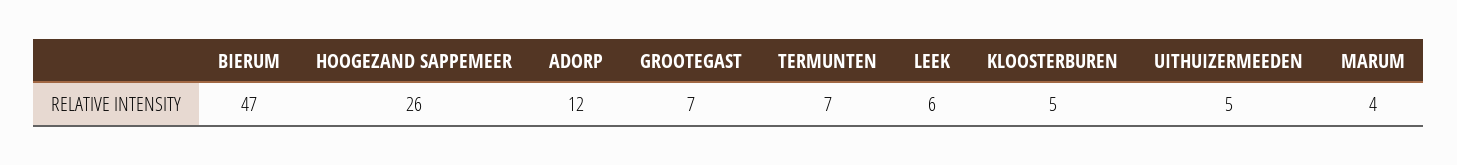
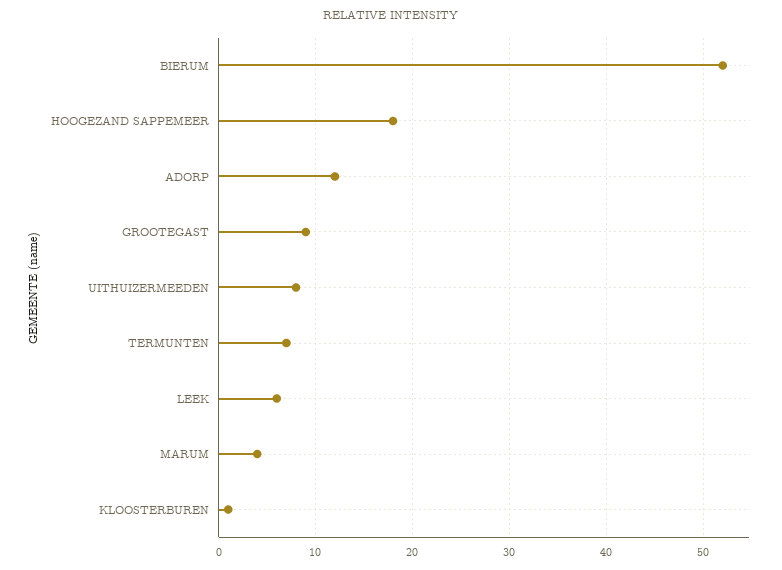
  {
-   "BIERUM": 47,
+   "BIERUM": 52,
-   "HOOGEZAND SAPPEMEER": 26,
+   "HOOGEZAND SAPPEMEER": 18,
    "ADORP": 12,
-   "GROOTEGAST": 7,
+   "GROOTEGAST": 9,
    "TERMUNTEN": 7,
    "LEEK": 6,
-   "KLOOSTERBUREN": 5,
+   "KLOOSTERBUREN": 1,
-   "UITHUIZERMEEDEN": 5,
+   "UITHUIZERMEEDEN": 8,
    "MARUM": 4
  }

